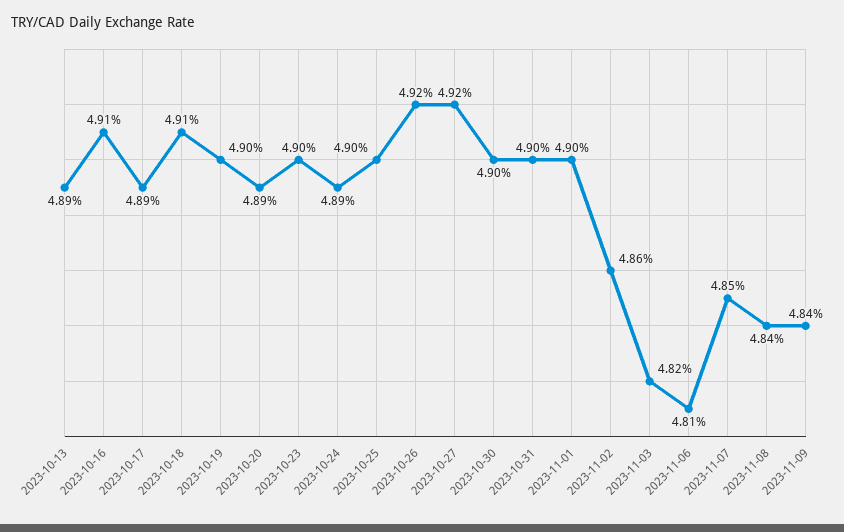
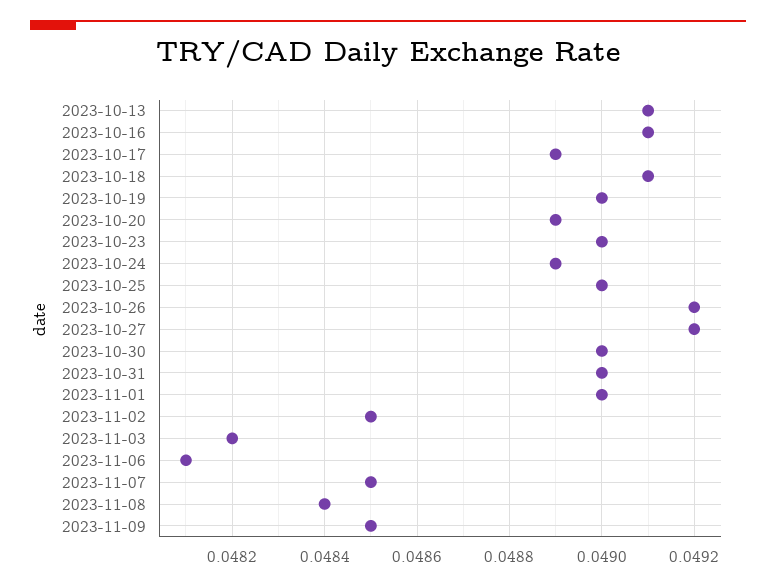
  {
-   "2023-10-13": 0.0489,
+   "2023-10-13": 0.0491,
    "2023-10-16": 0.0491,
    "2023-10-17": 0.0489,
    "2023-10-18": 0.0491,
    "2023-10-19": 0.049,
    "2023-10-20": 0.0489,
    "2023-10-23": 0.049,
    "2023-10-24": 0.0489,
    "2023-10-25": 0.049,
    "2023-10-26": 0.0492,
    "2023-10-27": 0.0492,
    "2023-10-30": 0.049,
    "2023-10-31": 0.049,
    "2023-11-01": 0.049,
-   "2023-11-02": 0.0486,
+   "2023-11-02": 0.0485,
    "2023-11-03": 0.0482,
    "2023-11-06": 0.0481,
    "2023-11-07": 0.0485,
    "2023-11-08": 0.0484,
-   "2023-11-09": 0.0484
+   "2023-11-09": 0.0485
  }

